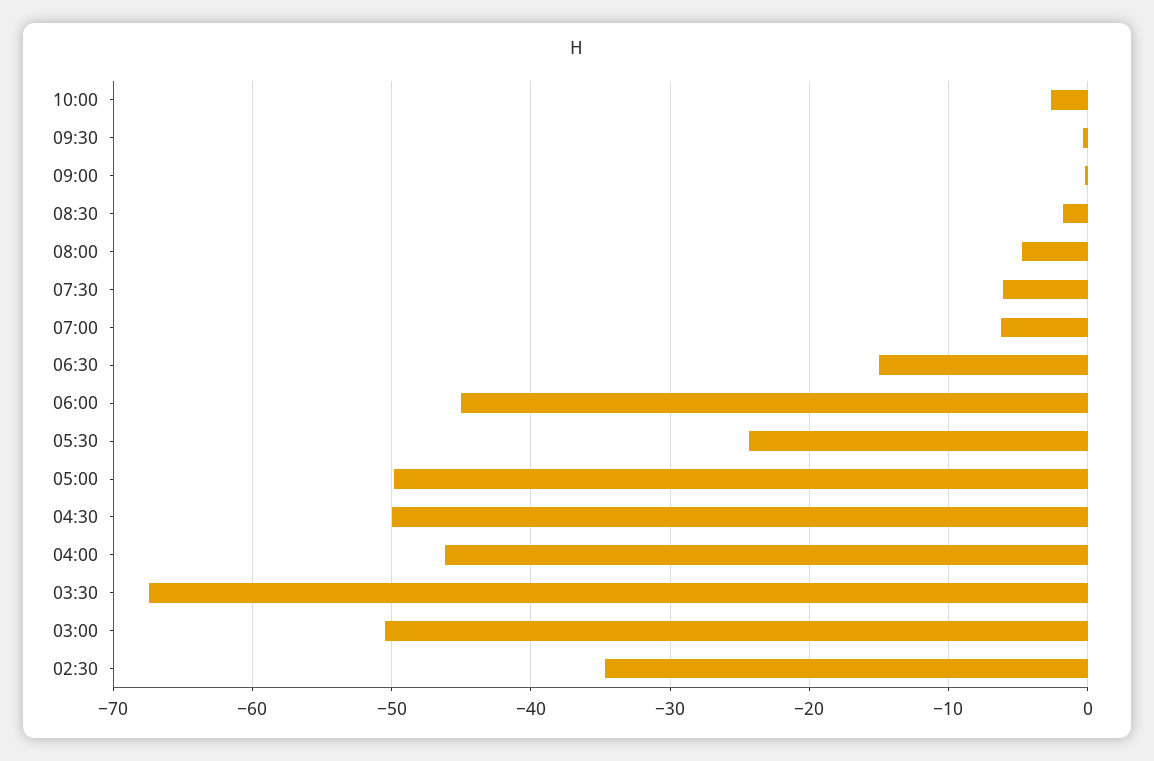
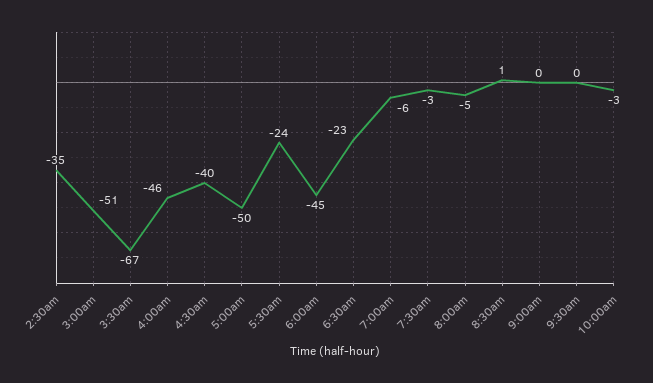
  {
    "10:00": -3,
    "09:30": 0,
    "09:00": 0,
-   "08:30": -2,
+   "08:30": 1,
    "08:00": -5,
-   "07:30": -6,
+   "07:30": -3,
    "07:00": -6,
-   "06:30": -15,
+   "06:30": -23,
    "06:00": -45,
    "05:30": -24,
    "05:00": -50,
-   "04:30": -50,
+   "04:30": -40,
    "04:00": -46,
    "03:30": -67,
    "03:00": -51,
    "02:30": -35
  }

